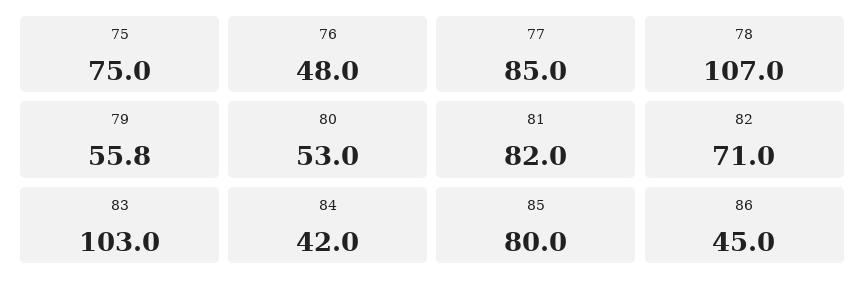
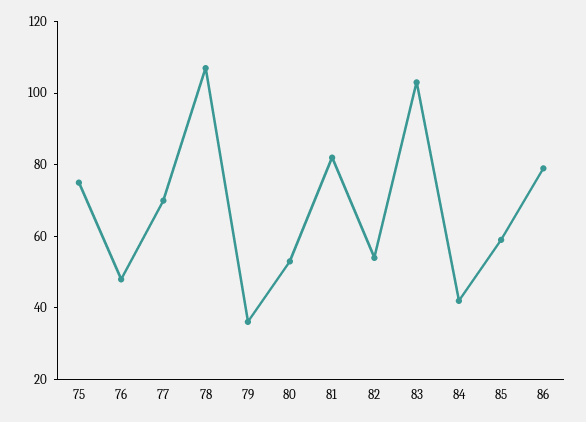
  {
    "75": 75,
    "76": 48,
-   "77": 85,
+   "77": 70,
    "78": 107,
-   "79": 55.8,
+   "79": 35,
    "80": 53,
    "81": 82,
-   "82": 71,
+   "82": 55,
    "83": 103,
    "84": 42,
-   "85": 80,
+   "85": 60,
-   "86": 45
+   "86": 80
  }

